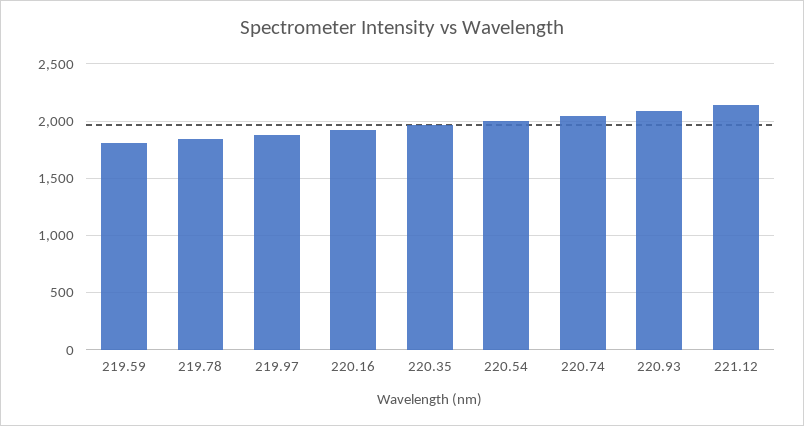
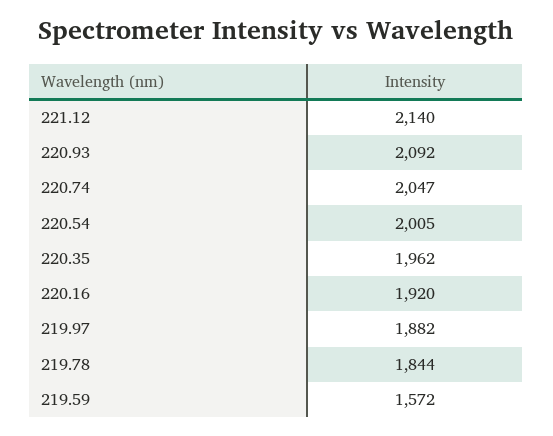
  {
-   "219.59": 1800,
+   "219.59": 1572,
    "219.78": 1844,
    "219.97": 1882,
    "220.16": 1920,
    "220.35": 1962,
    "220.54": 2005,
    "220.74": 2047,
    "220.93": 2092,
    "221.12": 2140
  }

